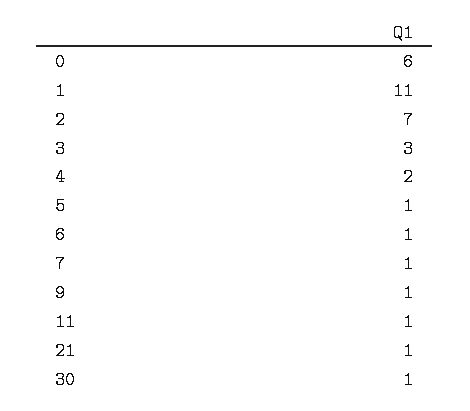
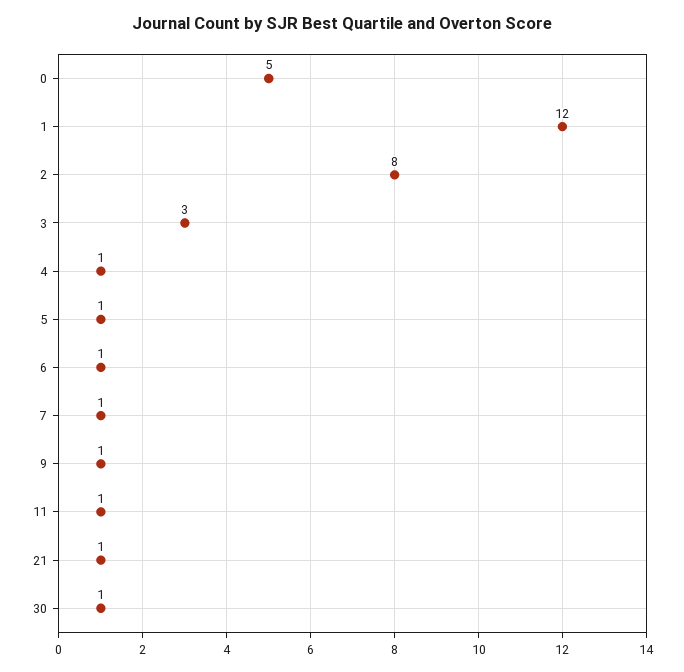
  {
-   "0": 6,
+   "0": 5,
-   "1": 11,
+   "1": 12,
-   "2": 7,
+   "2": 8,
    "3": 3,
-   "4": 2,
+   "4": 1,
    "5": 1,
    "6": 1,
    "7": 1,
    "9": 1,
    "11": 1,
    "21": 1,
    "30": 1
  }

